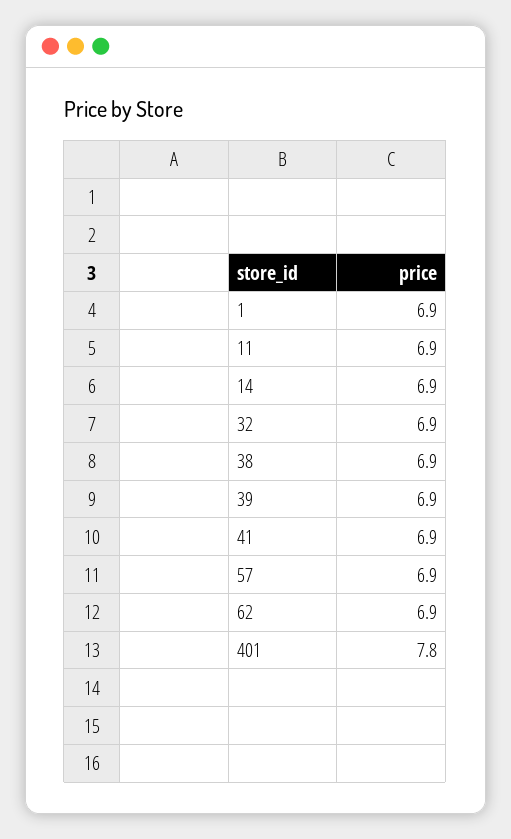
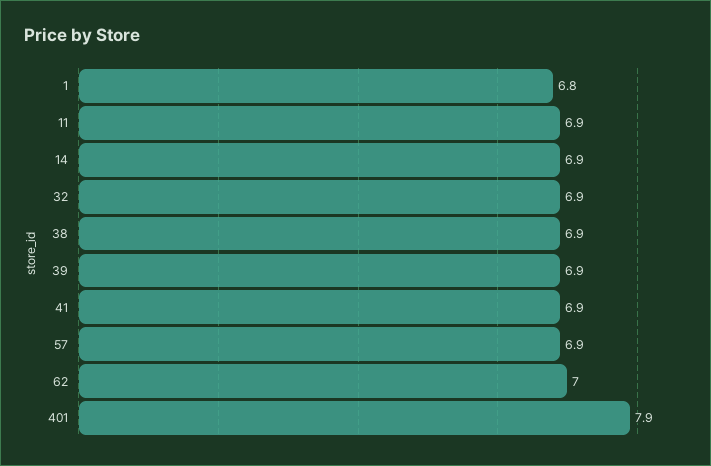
  {
-   "1": 6.9,
+   "1": 6.8,
    "11": 6.9,
    "14": 6.9,
    "32": 6.9,
    "38": 6.9,
    "39": 6.9,
    "41": 6.9,
    "57": 6.9,
-   "62": 6.9,
+   "62": 7,
-   "401": 7.8
+   "401": 7.9
  }

